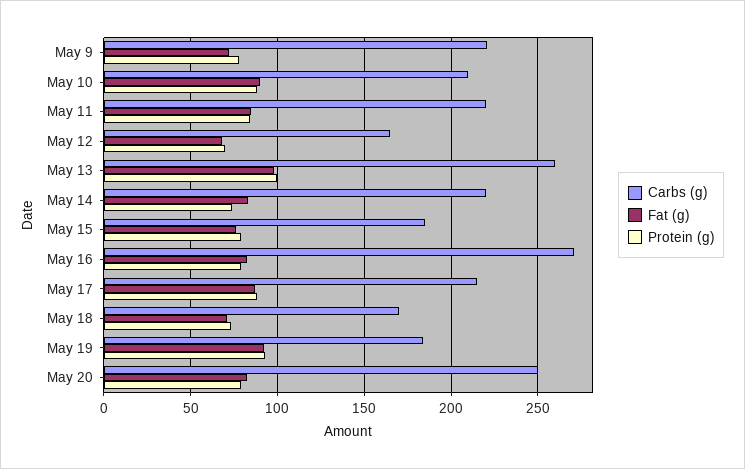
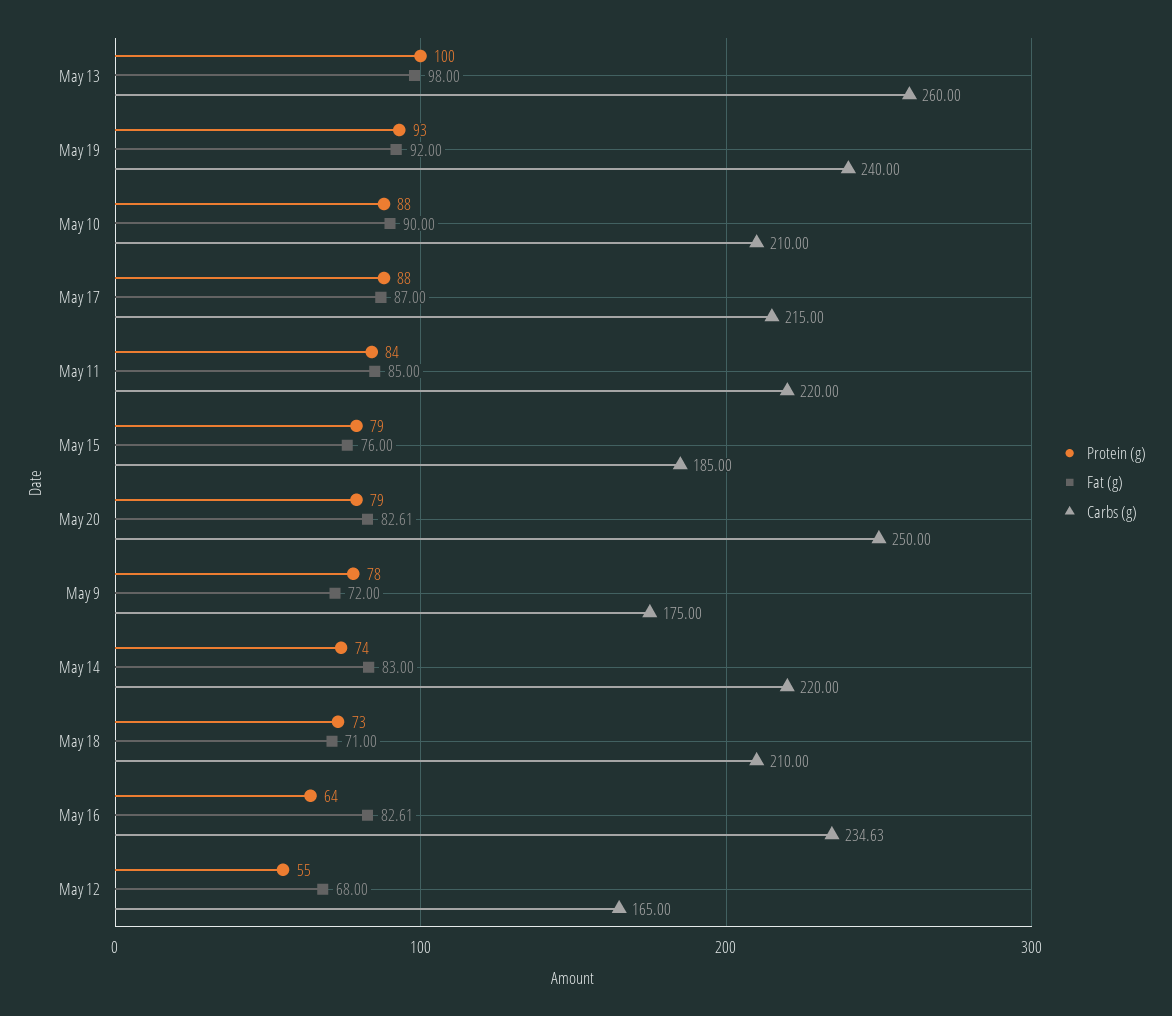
  {
    "Carbs (g)": {
-     "May 9": 220,
+     "May 9": 175,
      "May 10": 210,
      "May 11": 220,
      "May 12": 165,
      "May 13": 260,
      "May 14": 220,
      "May 15": 185,
-     "May 16": 270,
+     "May 16": 234.63,
      "May 17": 215,
-     "May 18": 170,
+     "May 18": 210,
-     "May 19": 185,
+     "May 19": 240,
      "May 20": 250
    },
    "Fat (g)": {
      "May 9": 72,
      "May 10": 90,
      "May 11": 85,
      "May 12": 68,
      "May 13": 98,
      "May 14": 83,
      "May 15": 76,
      "May 16": 82.61,
      "May 17": 87,
      "May 18": 71,
      "May 19": 92,
      "May 20": 82.61
    },
    "Protein (g)": {
      "May 9": 78,
      "May 10": 88,
      "May 11": 84,
-     "May 12": 70,
+     "May 12": 55,
      "May 13": 100,
      "May 14": 74,
      "May 15": 79,
-     "May 16": 80,
+     "May 16": 64,
      "May 17": 88,
      "May 18": 73,
      "May 19": 93,
      "May 20": 79
    }
  }

